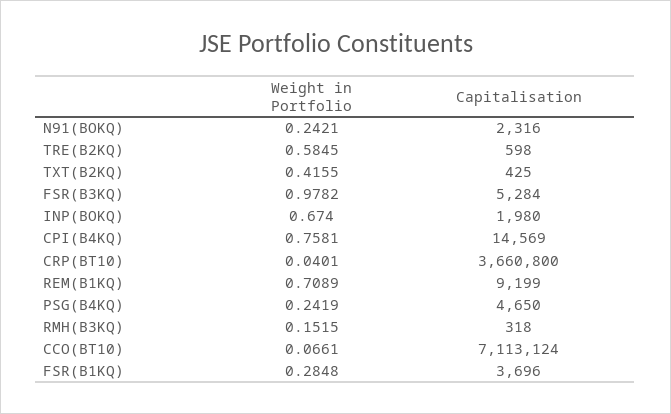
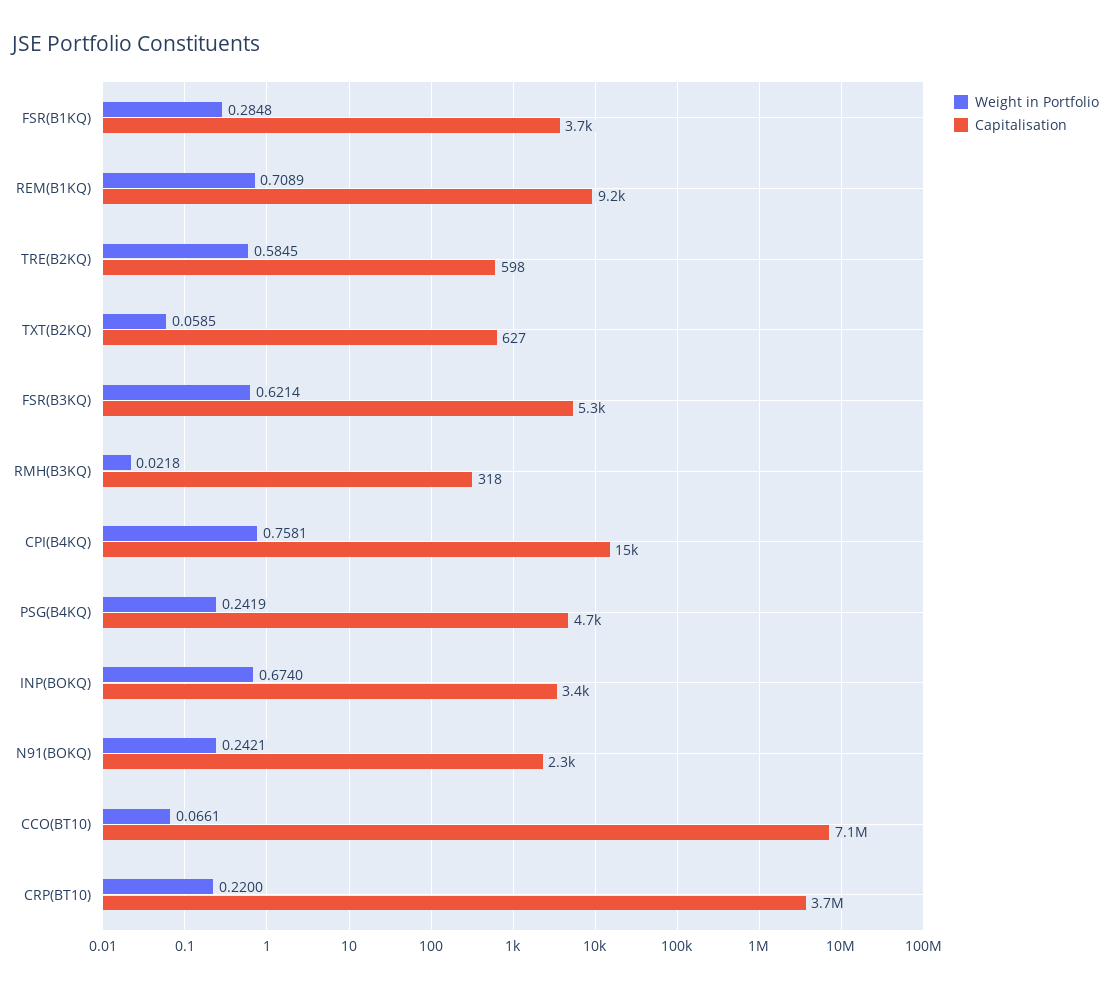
  {
    "Weight in Portfolio": {
      "N91(BOKQ)": 0.2421,
      "TRE(B2KQ)": 0.5845,
-     "TXT(B2KQ)": 0.4155,
+     "TXT(B2KQ)": 0.0585,
-     "FSR(B3KQ)": 0.9782,
+     "FSR(B3KQ)": 0.6214,
      "INP(BOKQ)": 0.674,
      "CPI(B4KQ)": 0.7581,
-     "CRP(BT10)": 0.0401,
+     "CRP(BT10)": 0.22,
      "REM(B1KQ)": 0.7089,
      "PSG(B4KQ)": 0.2419,
-     "RMH(B3KQ)": 0.1515,
+     "RMH(B3KQ)": 0.0218,
      "CCO(BT10)": 0.0661,
      "FSR(B1KQ)": 0.2848
    },
    "Capitalisation": {
      "N91(BOKQ)": 2316,
      "TRE(B2KQ)": 598,
-     "TXT(B2KQ)": 425,
+     "TXT(B2KQ)": 627,
      "FSR(B3KQ)": 5284,
-     "INP(BOKQ)": 1980,
+     "INP(BOKQ)": 3400,
      "CPI(B4KQ)": 14569,
      "CRP(BT10)": 3660800,
      "REM(B1KQ)": 9199,
      "PSG(B4KQ)": 4650,
      "RMH(B3KQ)": 318,
      "CCO(BT10)": 7113124,
      "FSR(B1KQ)": 3696
    }
  }

